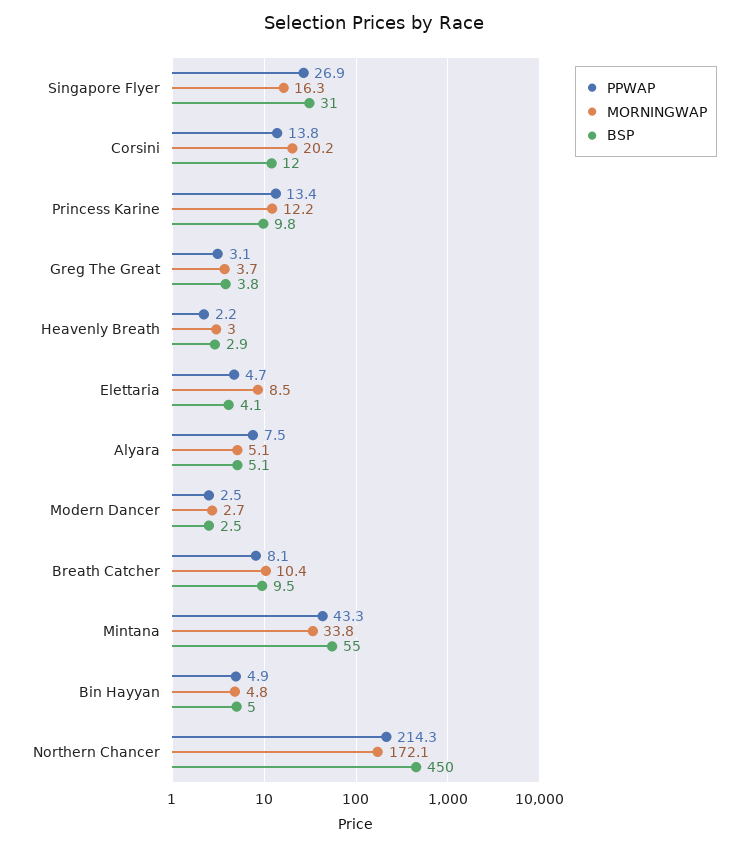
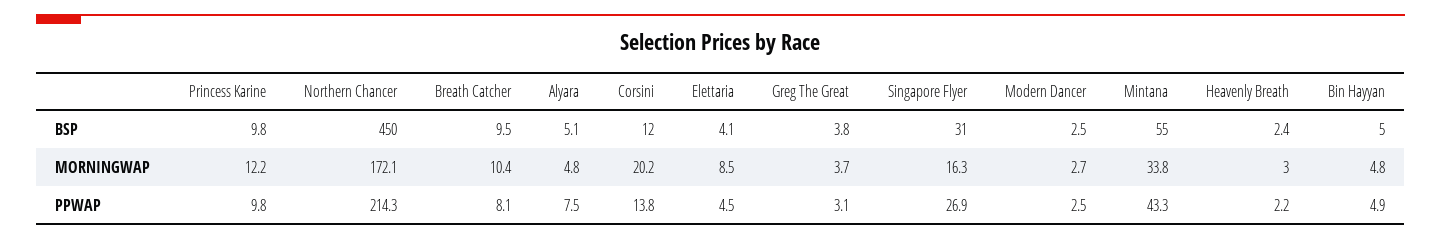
  {
    "PPWAP": {
      "Singapore Flyer": 26.9,
      "Corsini": 13.8,
-     "Princess Karine": 13.4,
+     "Princess Karine": 9.8,
      "Greg The Great": 3.1,
      "Heavenly Breath": 2.2,
-     "Elettaria": 4.7,
+     "Elettaria": 4.5,
      "Alyara": 7.5,
      "Modern Dancer": 2.5,
      "Breath Catcher": 8.1,
      "Mintana": 43.3,
      "Bin Hayyan": 4.9,
      "Northern Chancer": 214.3
    },
    "MORNINGWAP": {
      "Singapore Flyer": 16.3,
      "Corsini": 20.2,
      "Princess Karine": 12.2,
      "Greg The Great": 3.7,
      "Heavenly Breath": 3,
      "Elettaria": 8.5,
-     "Alyara": 5.1,
+     "Alyara": 4.8,
      "Modern Dancer": 2.7,
      "Breath Catcher": 10.4,
      "Mintana": 33.8,
      "Bin Hayyan": 4.8,
      "Northern Chancer": 172.1
    },
    "BSP": {
      "Singapore Flyer": 31,
      "Corsini": 12,
      "Princess Karine": 9.8,
      "Greg The Great": 3.8,
-     "Heavenly Breath": 2.9,
+     "Heavenly Breath": 2.4,
      "Elettaria": 4.1,
      "Alyara": 5.1,
      "Modern Dancer": 2.5,
      "Breath Catcher": 9.5,
      "Mintana": 55,
      "Bin Hayyan": 5,
      "Northern Chancer": 450
    }
  }

